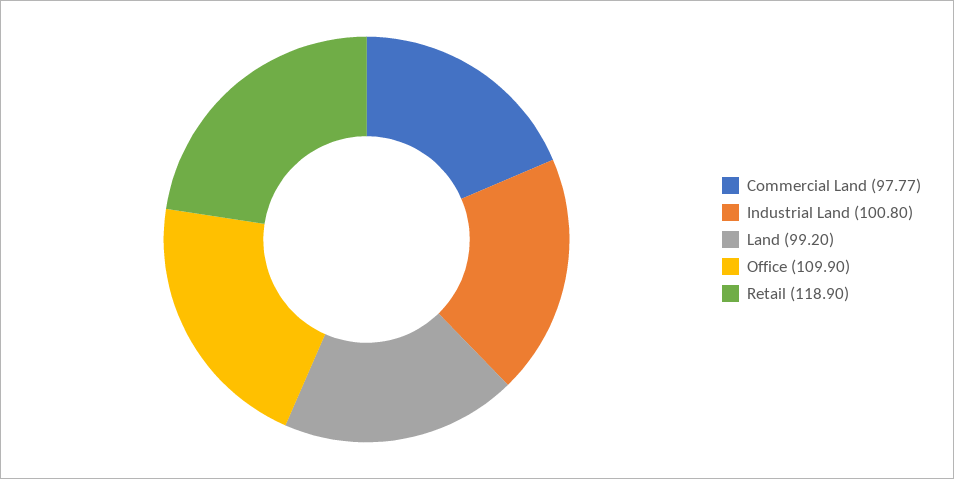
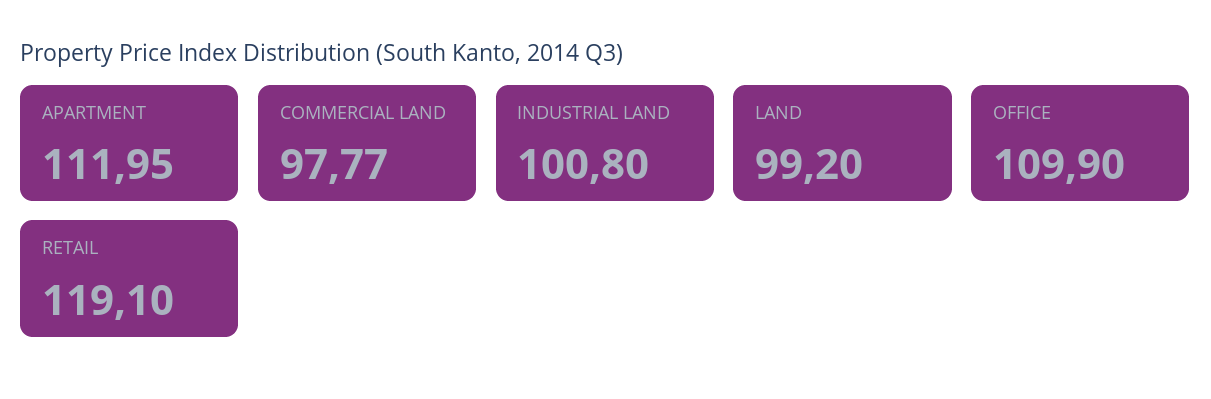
  {
    "Commercial Land": 97.77,
    "Industrial Land": 100.8,
    "Land": 99.2,
    "Office": 109.9,
-   "Retail": 118.9
+   "Retail": 119.1,
+   "APARTMENT": 111.95
  }

